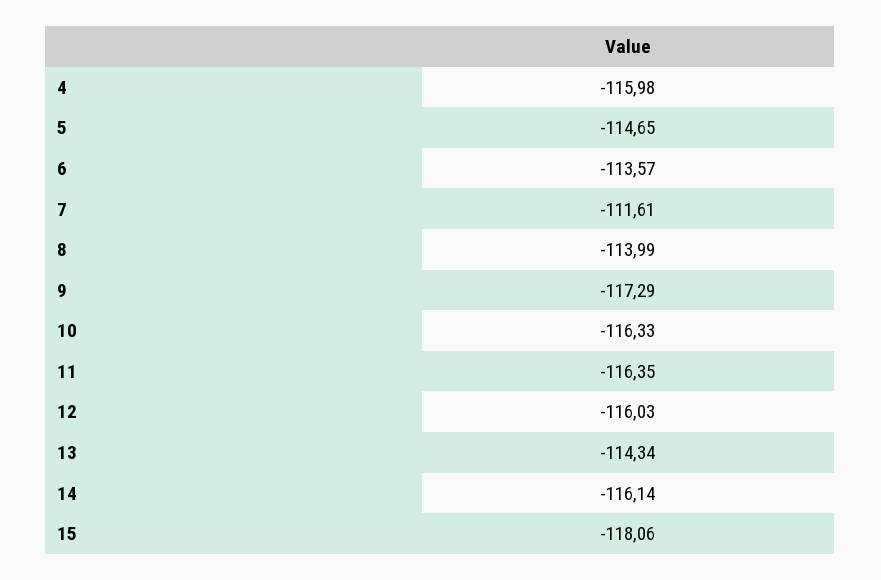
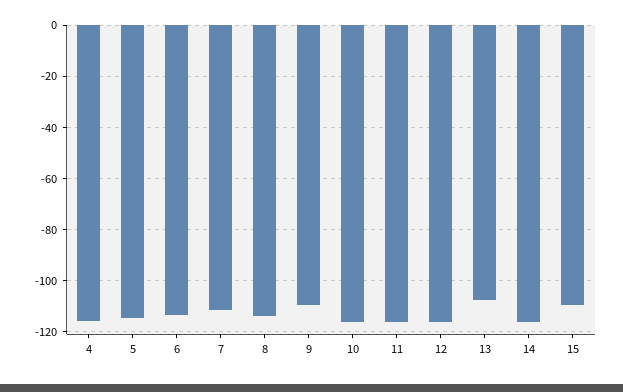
  {
    "4": -115.98,
    "5": -114.65,
    "6": -113.57,
    "7": -111.61,
    "8": -113.99,
-   "9": -117.29,
+   "9": -110,
    "10": -116.33,
    "11": -116.35,
    "12": -116.03,
-   "13": -114.34,
+   "13": -107.5,
    "14": -116.14,
-   "15": -118.06
+   "15": -110
  }

